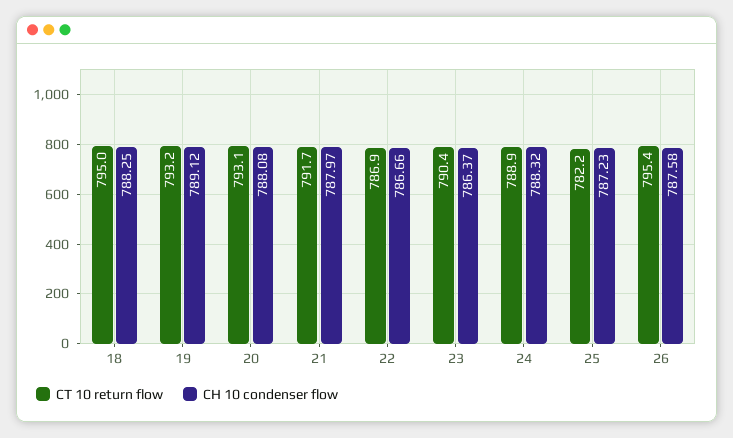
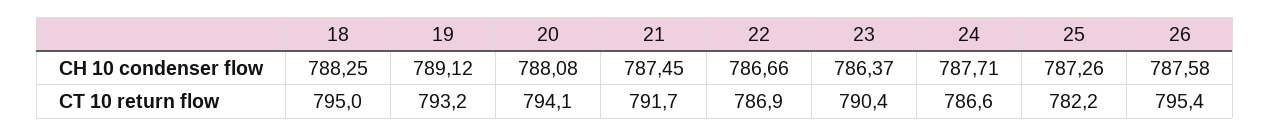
  {
    "CT 10 return flow": {
      "18": 795,
      "19": 793.2,
-     "20": 793.1,
+     "20": 794.1,
      "21": 791.7,
      "22": 786.9,
      "23": 790.4,
-     "24": 788.9,
+     "24": 786.6,
      "25": 782.2,
      "26": 795.4
    },
    "CH 10 condenser flow": {
      "18": 788.25,
      "19": 789.12,
      "20": 788.08,
-     "21": 787.97,
+     "21": 787.45,
      "22": 786.66,
      "23": 786.37,
-     "24": 788.32,
+     "24": 787.71,
-     "25": 787.23,
+     "25": 787.26,
      "26": 787.58
    }
  }

